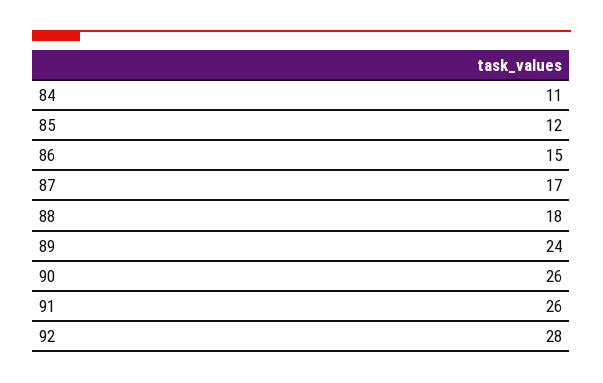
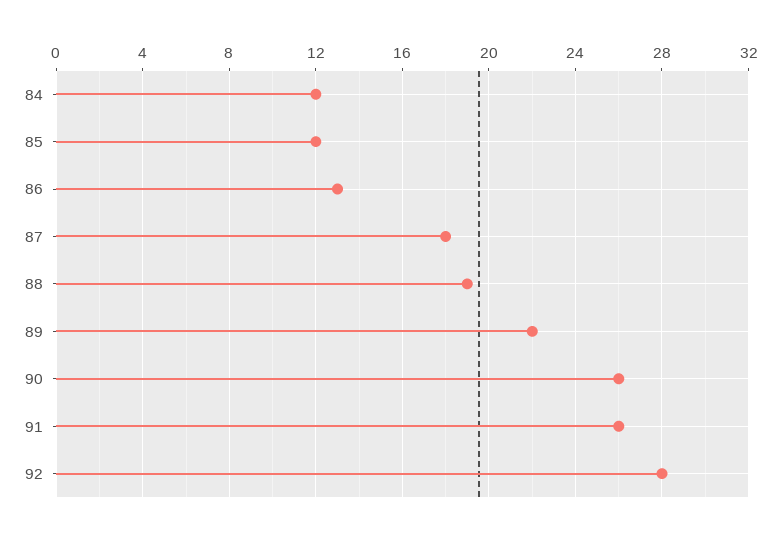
  {
-   "84": 11,
+   "84": 12,
    "85": 12,
-   "86": 15,
+   "86": 13,
-   "87": 17,
+   "87": 18,
-   "88": 18,
+   "88": 19,
-   "89": 24,
+   "89": 22,
    "90": 26,
    "91": 26,
    "92": 28
  }

